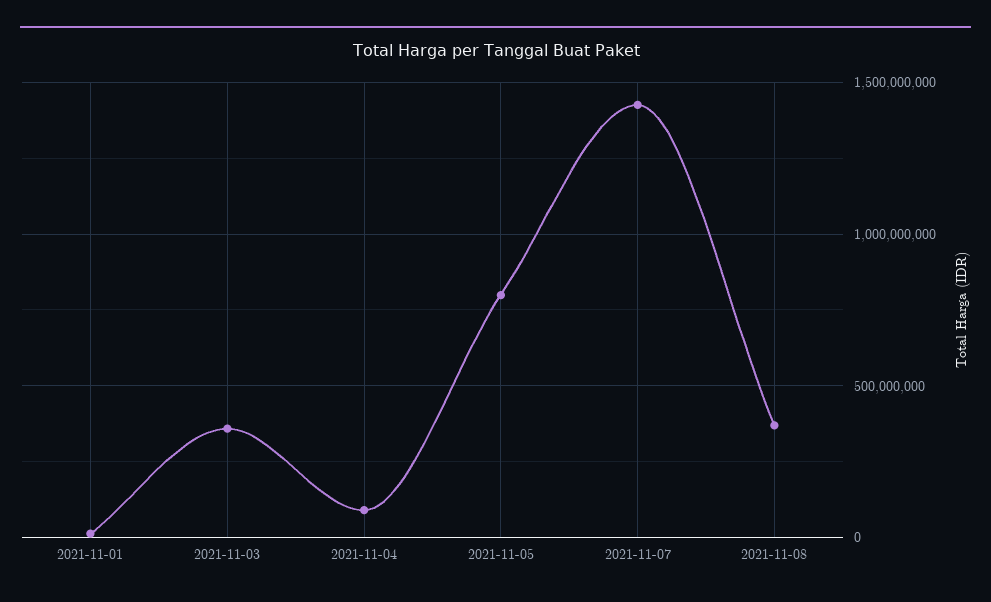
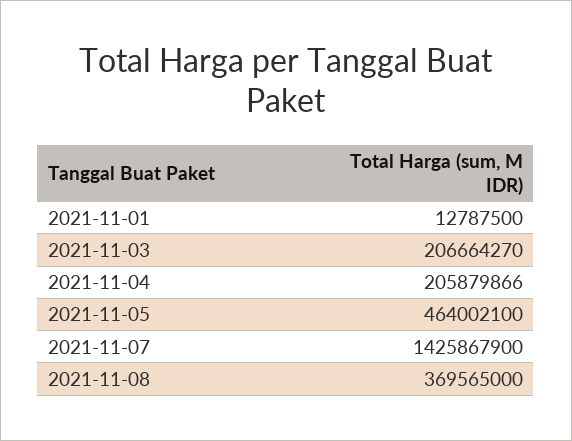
  {
    "2021-11-01": 12787500,
-   "2021-11-03": 350000000,
+   "2021-11-03": 206664270,
-   "2021-11-04": 100000000,
+   "2021-11-04": 205879866,
-   "2021-11-05": 800000000,
+   "2021-11-05": 464002100,
    "2021-11-07": 1425867900,
    "2021-11-08": 369565000
  }

